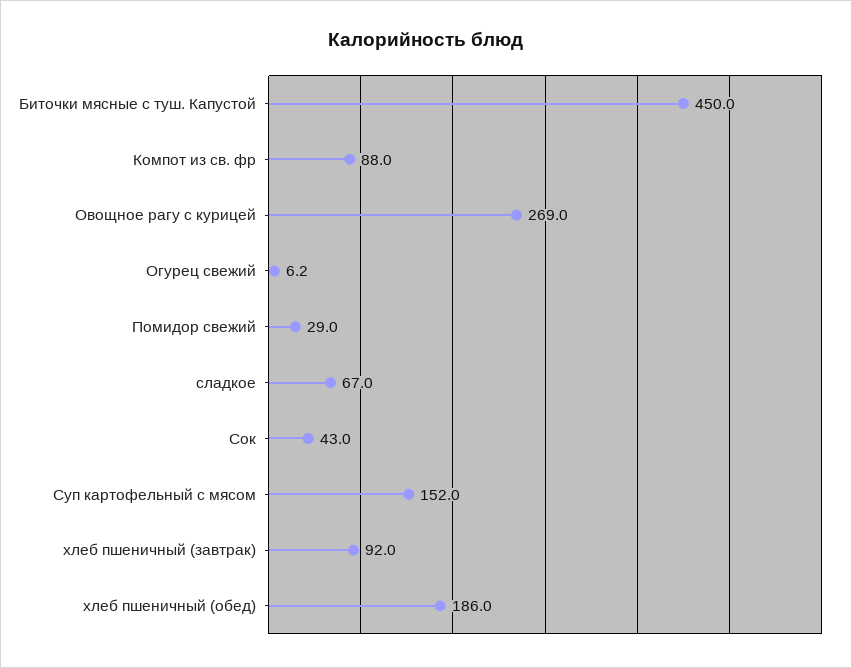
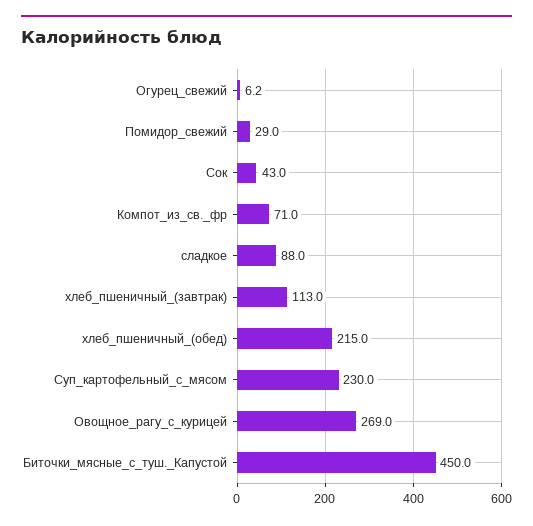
  {
    "Биточки мясные с туш. Капустой": 450,
-   "Компот из св. фр": 88,
+   "Компот из св. фр": 71,
    "Овощное рагу с курицей": 269,
    "Огурец свежий": 6.2,
    "Помидор свежий": 29,
-   "сладкое": 67,
+   "сладкое": 88,
    "Сок": 43,
-   "Суп картофельный с мясом": 152,
+   "Суп картофельный с мясом": 230,
-   "хлеб пшеничный (завтрак)": 92,
+   "хлеб пшеничный (завтрак)": 113,
-   "хлеб пшеничный (обед)": 186
+   "хлеб пшеничный (обед)": 215
  }

